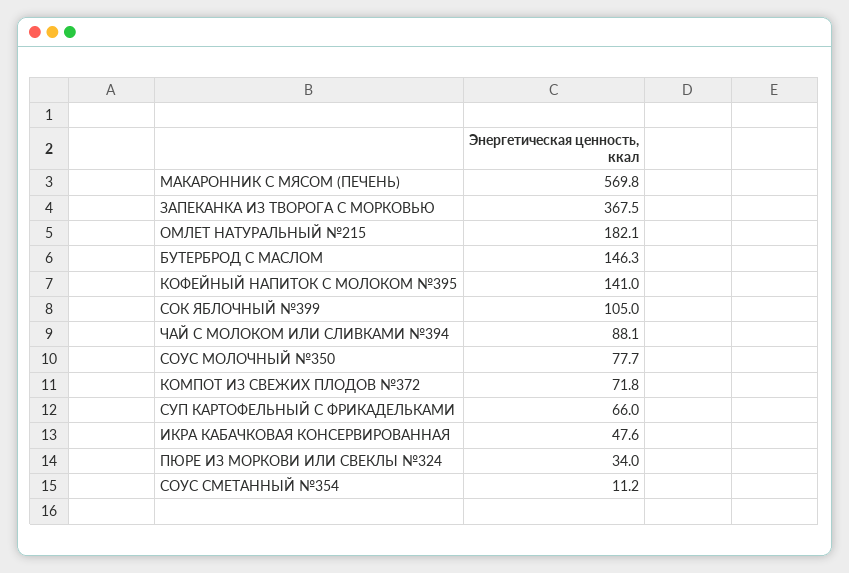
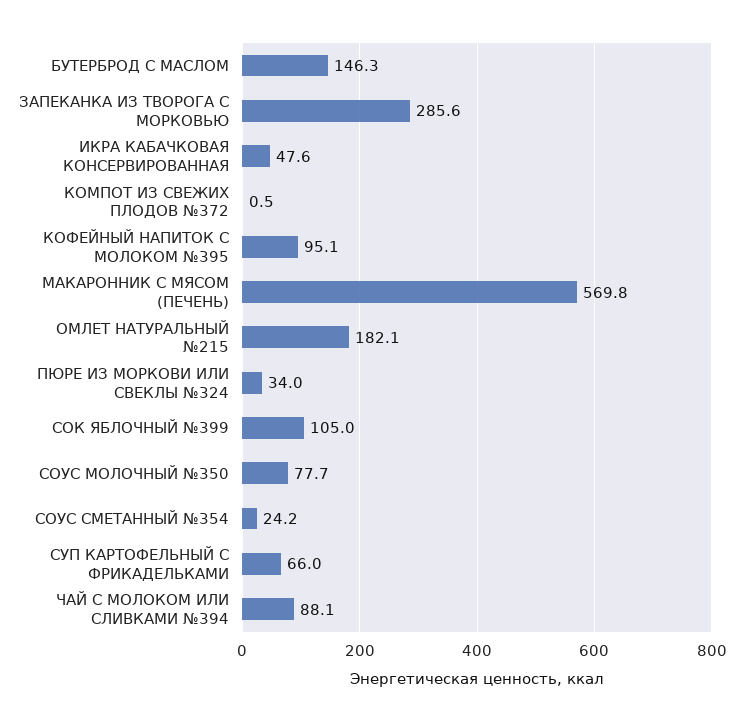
  {
    "МАКАРОННИК С МЯСОМ (ПЕЧЕНЬ)": 569.8,
-   "ЗАПЕКАНКА ИЗ ТВОРОГА С МОРКОВЬЮ": 367.5,
+   "ЗАПЕКАНКА ИЗ ТВОРОГА С МОРКОВЬЮ": 285.6,
    "ОМЛЕТ НАТУРАЛЬНЫЙ №215": 182.1,
    "БУТЕРБРОД С МАСЛОМ": 146.3,
-   "КОФЕЙНЫЙ НАПИТОК С МОЛОКОМ №395": 141,
+   "КОФЕЙНЫЙ НАПИТОК С МОЛОКОМ №395": 95.1,
    "СОК ЯБЛОЧНЫЙ №399": 105,
    "ЧАЙ С МОЛОКОМ ИЛИ СЛИВКАМИ №394": 88.1,
    "СОУС МОЛОЧНЫЙ №350": 77.7,
-   "КОМПОТ ИЗ СВЕЖИХ ПЛОДОВ №372": 71.8,
+   "КОМПОТ ИЗ СВЕЖИХ ПЛОДОВ №372": 0.5,
    "СУП КАРТОФЕЛЬНЫЙ С ФРИКАДЕЛЬКАМИ": 66,
    "ИКРА КАБАЧКОВАЯ КОНСЕРВИРОВАННАЯ": 47.6,
    "ПЮРЕ ИЗ МОРКОВИ ИЛИ СВЕКЛЫ №324": 34,
-   "СОУС СМЕТАННЫЙ №354": 11.2
+   "СОУС СМЕТАННЫЙ №354": 24.2
  }

